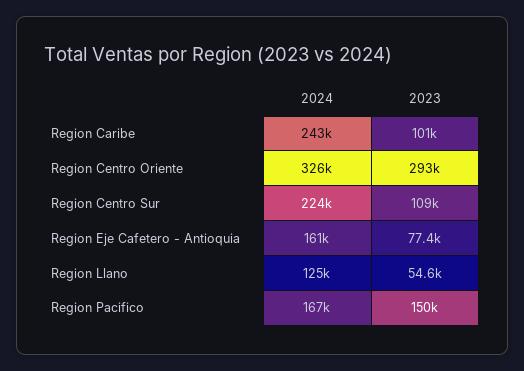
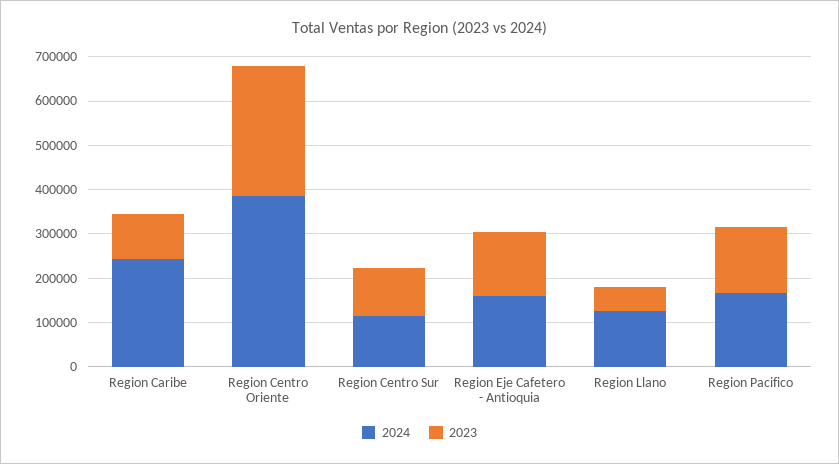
  {
    "2024": {
      "Region Caribe": 243000,
-     "Region Centro Oriente": 326000,
+     "Region Centro Oriente": 380000,
-     "Region Centro Sur": 224000,
+     "Region Centro Sur": 120000,
      "Region Eje Cafetero - Antioquia": 161000,
      "Region Llano": 125000,
      "Region Pacifico": 167000
    },
    "2023": {
      "Region Caribe": 101000,
      "Region Centro Oriente": 293000,
      "Region Centro Sur": 109000,
-     "Region Eje Cafetero - Antioquia": 77400,
+     "Region Eje Cafetero - Antioquia": 140000,
      "Region Llano": 54600,
      "Region Pacifico": 150000
    }
  }

